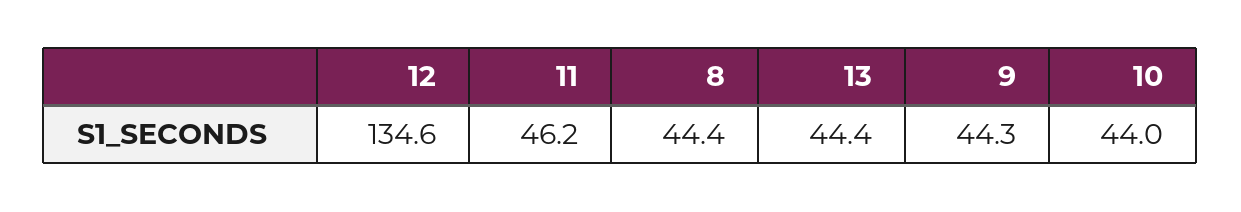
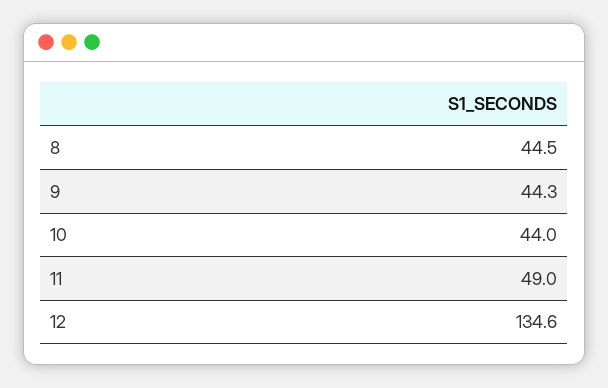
  {
    "12": 134.6,
-   "11": 46.2,
+   "11": 49,
-   "8": 44.4,
+   "8": 44.5,
-   "13": 44.4,
    "9": 44.3,
    "10": 44
  }

